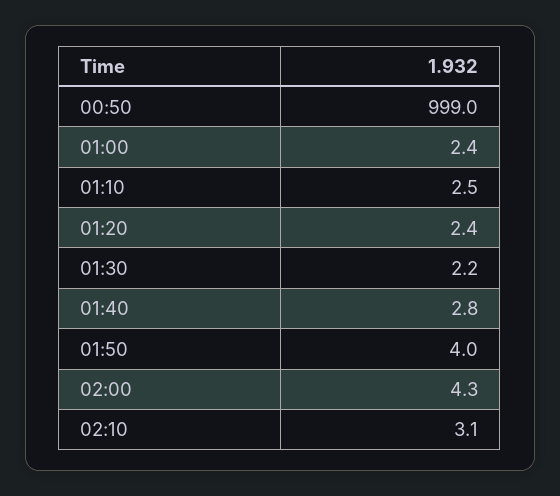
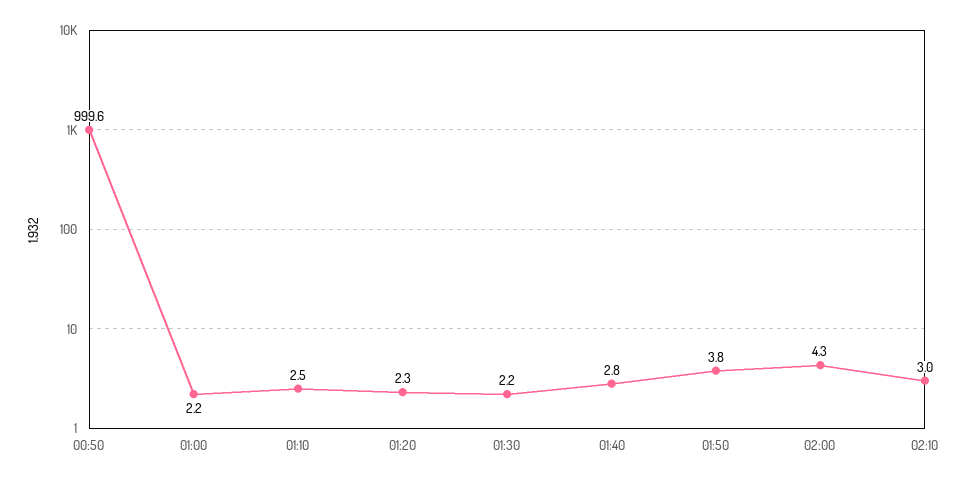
  {
-   "00:50": 999,
+   "00:50": 999.6,
-   "01:00": 2.4,
+   "01:00": 2.2,
    "01:10": 2.5,
-   "01:20": 2.4,
+   "01:20": 2.3,
    "01:30": 2.2,
    "01:40": 2.8,
-   "01:50": 4,
+   "01:50": 3.8,
    "02:00": 4.3,
-   "02:10": 3.1
+   "02:10": 3
  }

